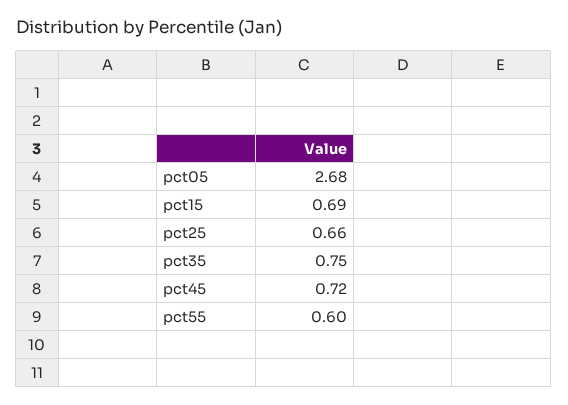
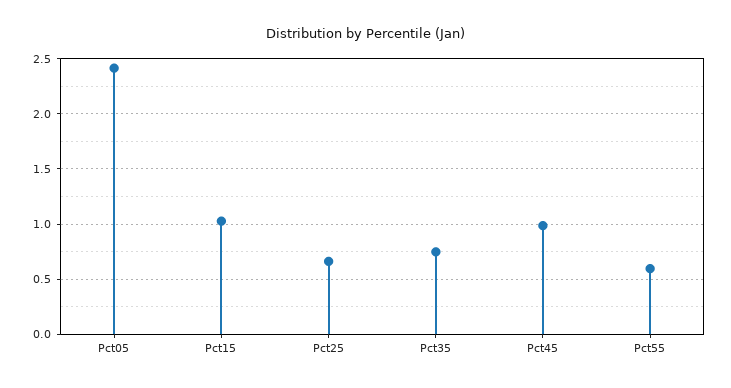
  {
-   "pct05": 2.68,
+   "pct05": 2.4,
-   "pct15": 0.69,
+   "pct15": 1,
    "pct25": 0.66,
    "pct35": 0.75,
-   "pct45": 0.72,
+   "pct45": 1,
    "pct55": 0.6
  }

